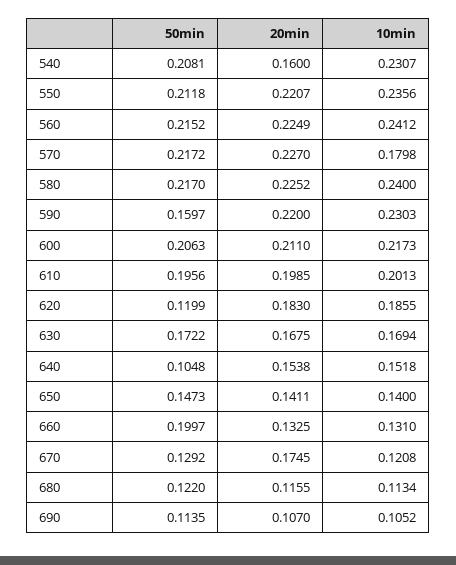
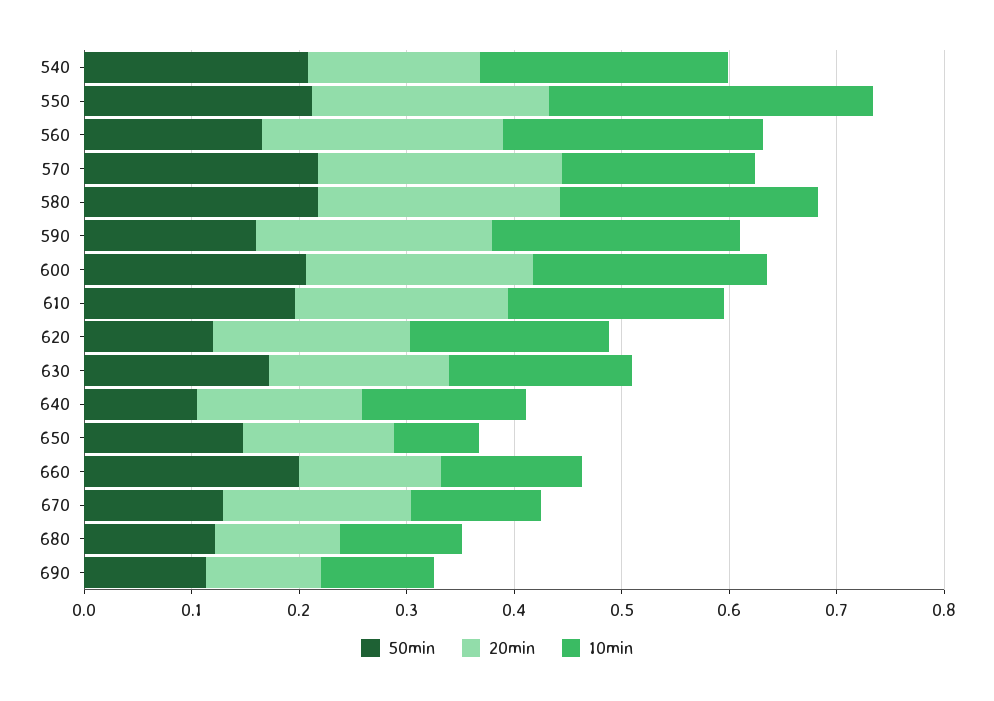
  {
    "50min": {
      "540": 0.2081,
      "550": 0.2118,
-     "560": 0.2152,
+     "560": 0.16,
      "570": 0.2172,
      "580": 0.217,
      "590": 0.1597,
      "600": 0.2063,
      "610": 0.1956,
      "620": 0.1199,
      "630": 0.1722,
      "640": 0.1048,
      "650": 0.1473,
      "660": 0.1997,
      "670": 0.1292,
      "680": 0.122,
      "690": 0.1135
    },
    "20min": {
      "540": 0.16,
      "550": 0.2207,
      "560": 0.2249,
      "570": 0.227,
      "580": 0.2252,
      "590": 0.22,
      "600": 0.211,
      "610": 0.1985,
      "620": 0.183,
      "630": 0.1675,
      "640": 0.1538,
      "650": 0.1411,
      "660": 0.1325,
      "670": 0.1745,
      "680": 0.1155,
      "690": 0.107
    },
    "10min": {
      "540": 0.2307,
-     "550": 0.2356,
+     "550": 0.3,
      "560": 0.2412,
      "570": 0.1798,
      "580": 0.24,
      "590": 0.2303,
      "600": 0.2173,
      "610": 0.2013,
      "620": 0.1855,
      "630": 0.1694,
      "640": 0.1518,
-     "650": 0.14,
+     "650": 0.08,
      "660": 0.131,
      "670": 0.1208,
      "680": 0.1134,
      "690": 0.1052
    }
  }

